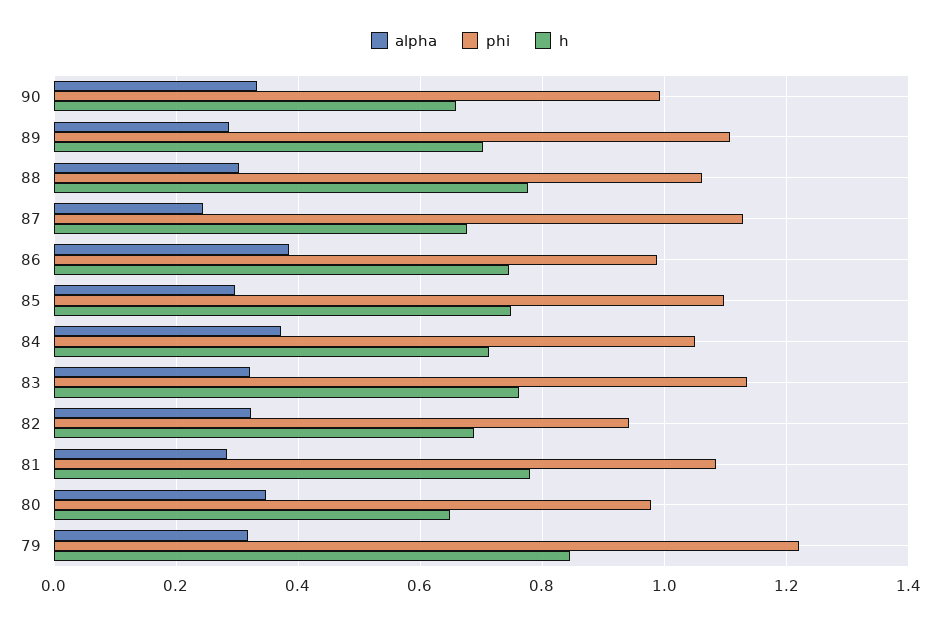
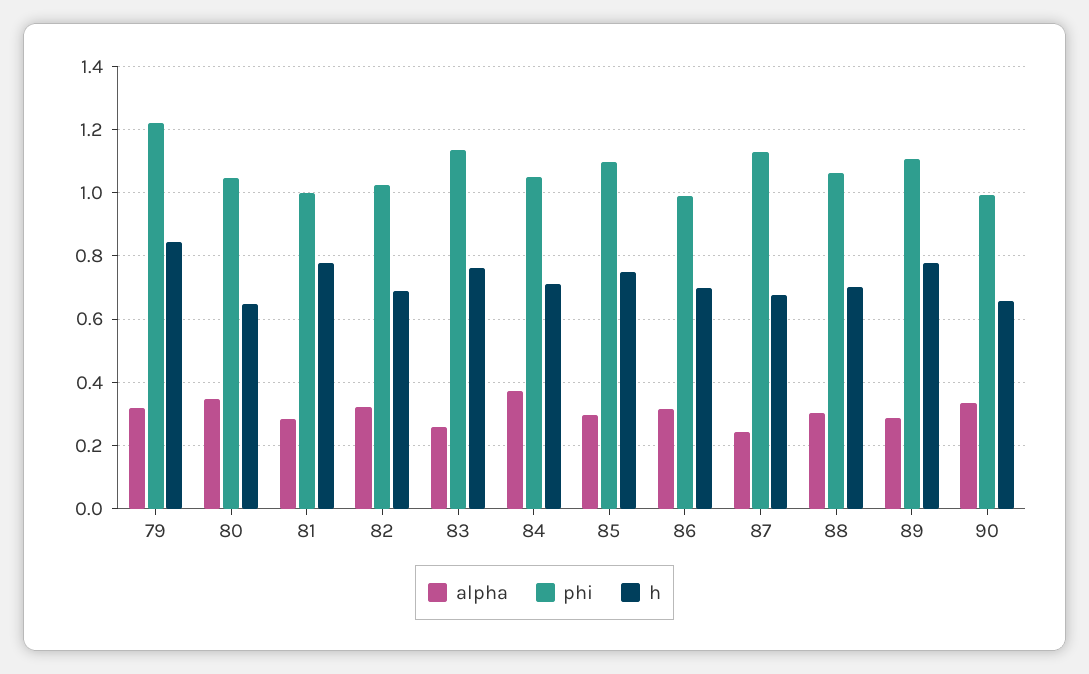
  {
    "alpha": {
      "90": 0.34,
      "89": 0.28,
      "88": 0.3,
      "87": 0.24,
-     "86": 0.38,
+     "86": 0.32,
      "85": 0.3,
      "84": 0.38,
-     "83": 0.32,
+     "83": 0.26,
      "82": 0.32,
      "81": 0.28,
      "80": 0.34,
      "79": 0.32
    },
    "phi": {
      "90": 1,
      "89": 1.1,
      "88": 1.06,
      "87": 1.12,
      "86": 0.98,
      "85": 1.1,
      "84": 1.06,
      "83": 1.14,
-     "82": 0.94,
+     "82": 1.02,
-     "81": 1.08,
+     "81": 1,
-     "80": 0.98,
+     "80": 1.04,
      "79": 1.22
    },
    "h": {
      "90": 0.66,
-     "89": 0.7,
+     "89": 0.78,
-     "88": 0.78,
+     "88": 0.7,
      "87": 0.68,
-     "86": 0.74,
+     "86": 0.7,
      "85": 0.74,
      "84": 0.72,
      "83": 0.76,
      "82": 0.68,
      "81": 0.78,
      "80": 0.64,
      "79": 0.84
    }
  }

